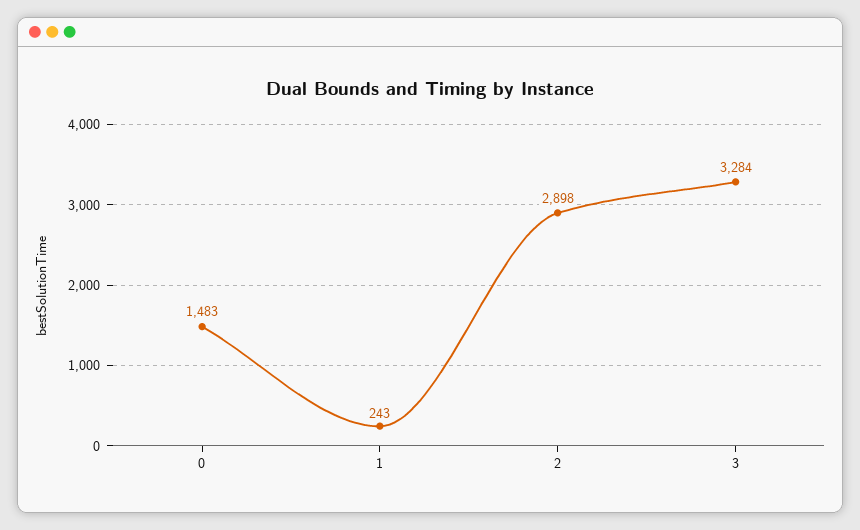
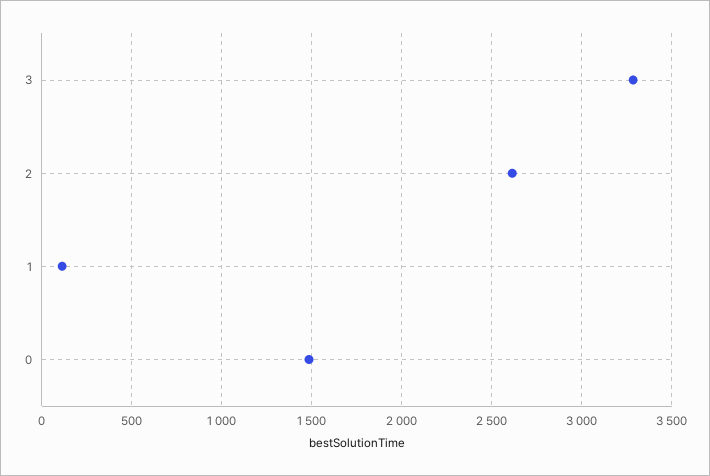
  {
    "0": 1483,
-   "1": 243,
+   "1": 100,
-   "2": 2898,
+   "2": 2600,
    "3": 3284
  }

